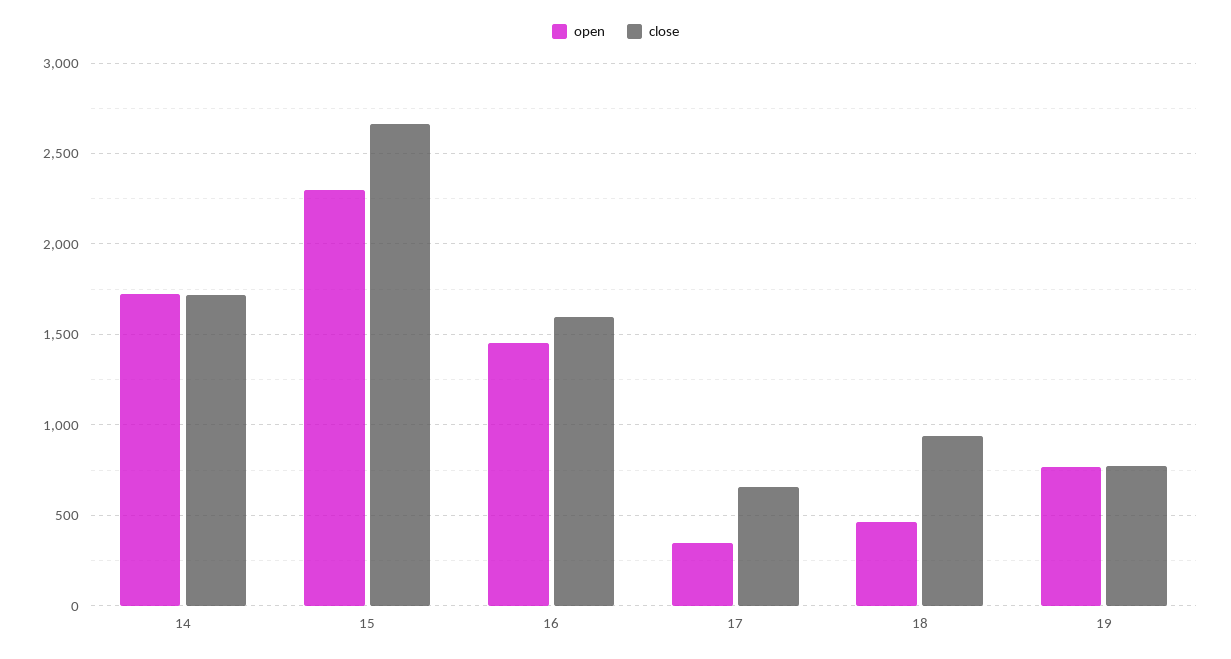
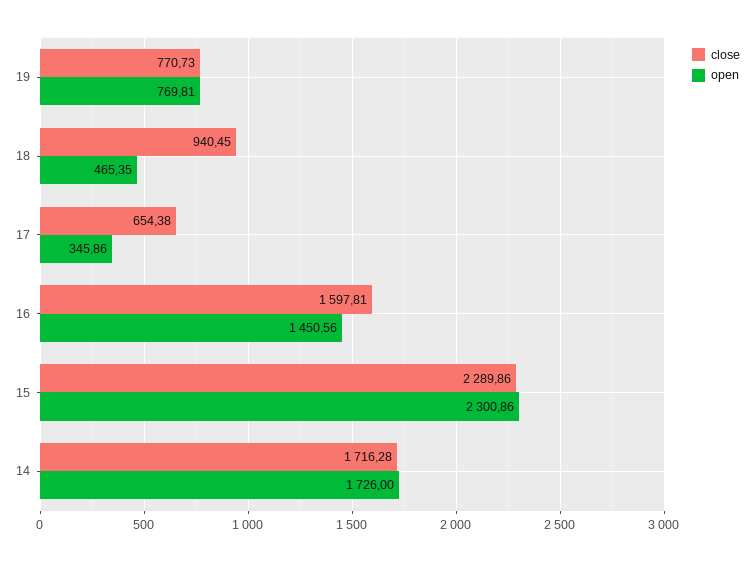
  {
    "open": {
      "14": 1726,
      "15": 2300.86,
      "16": 1450.56,
      "17": 345.86,
      "18": 465.35,
      "19": 769.81
    },
    "close": {
      "14": 1716.28,
-     "15": 2650,
+     "15": 2289.86,
      "16": 1597.81,
      "17": 654.38,
      "18": 940.45,
      "19": 770.73
    }
  }

